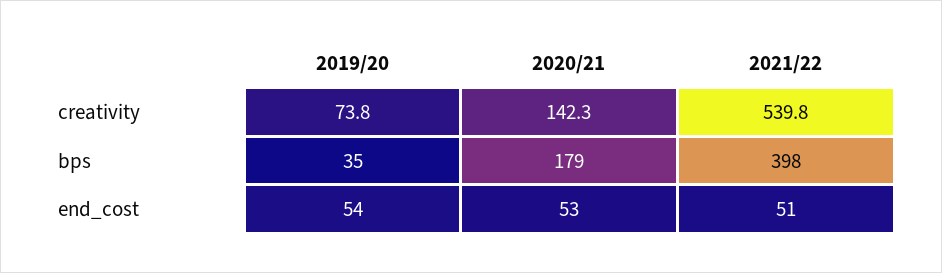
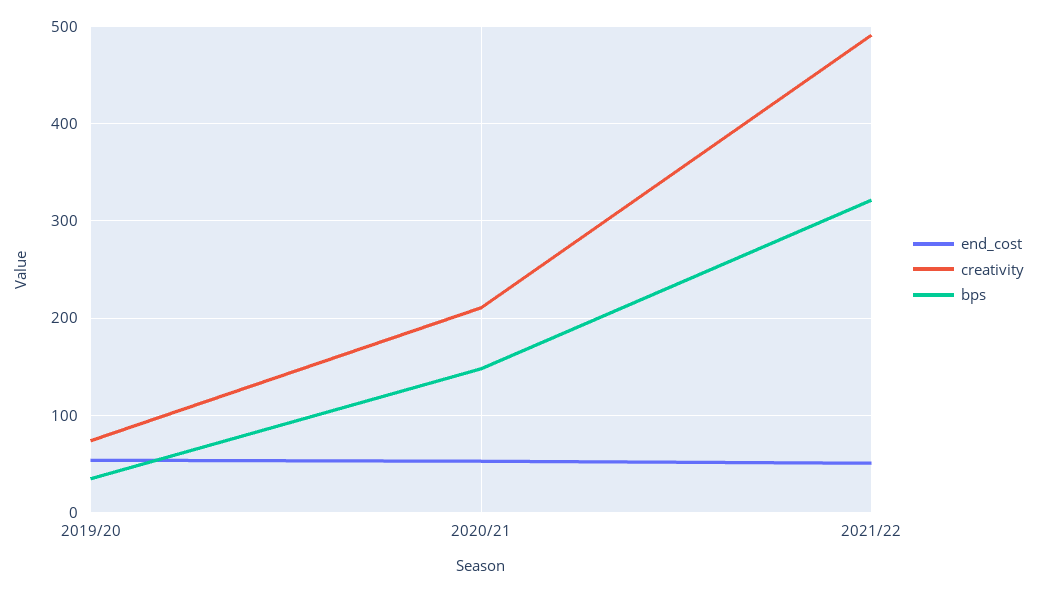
  {
    "creativity": {
      "2019/20": 73.8,
-     "2020/21": 142.3,
+     "2020/21": 210,
-     "2021/22": 539.8
+     "2021/22": 490
    },
    "bps": {
      "2019/20": 35,
-     "2020/21": 179,
+     "2020/21": 150,
-     "2021/22": 398
+     "2021/22": 320
    },
    "end_cost": {
      "2019/20": 54,
      "2020/21": 53,
      "2021/22": 51
    }
  }

